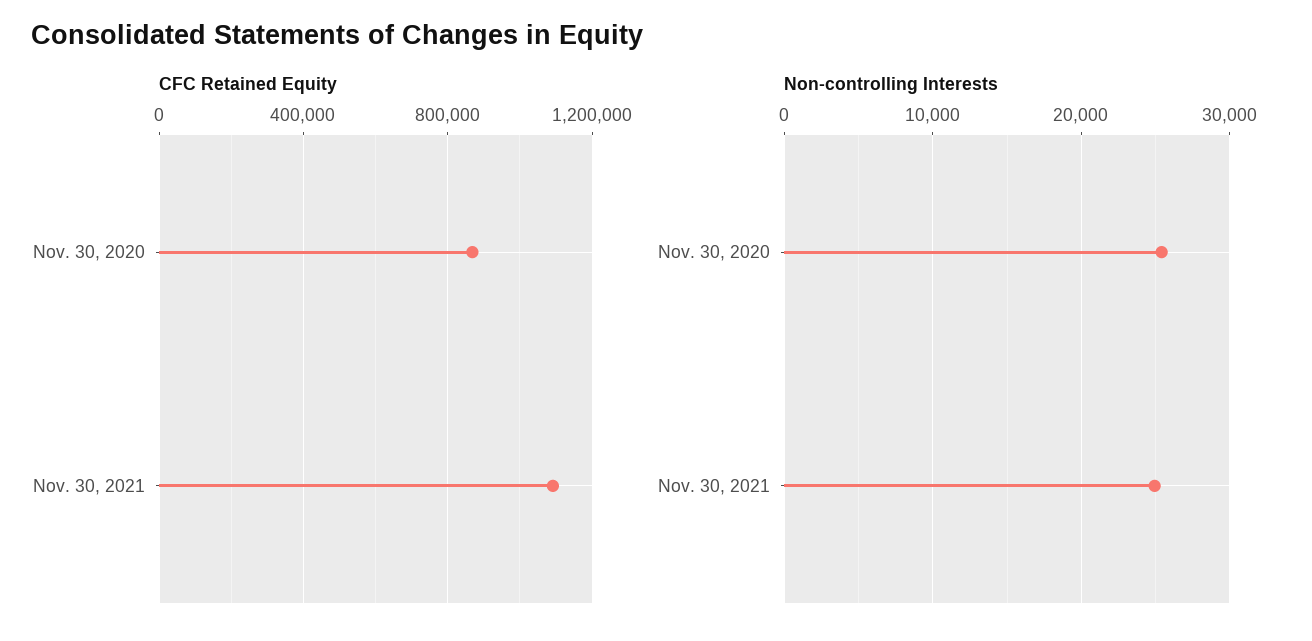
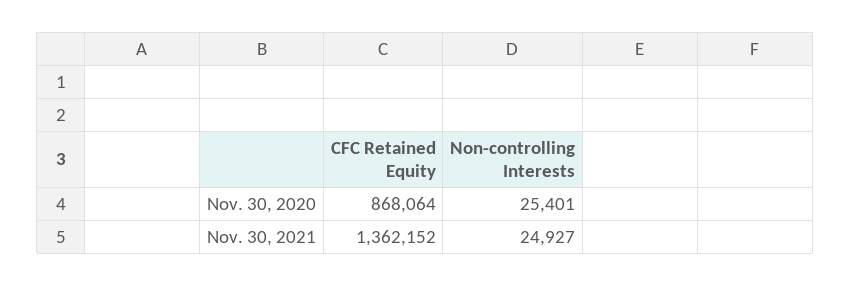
  {
    "CFC Retained Equity": {
      "Nov. 30, 2020": 868064,
-     "Nov. 30, 2021": 1100000
+     "Nov. 30, 2021": 1362152
    },
    "Non-controlling Interests": {
      "Nov. 30, 2020": 25401,
      "Nov. 30, 2021": 24927
    }
  }

